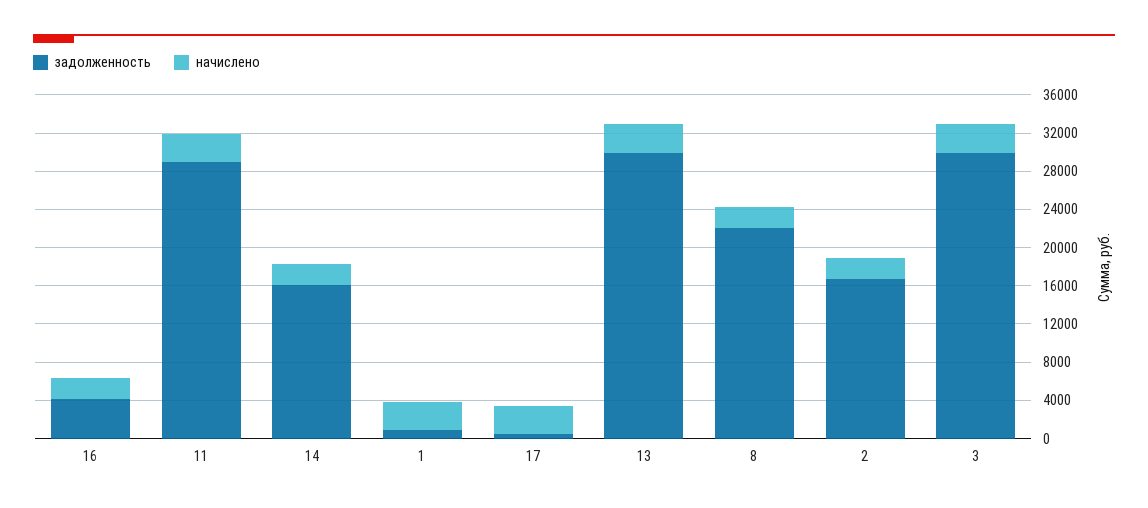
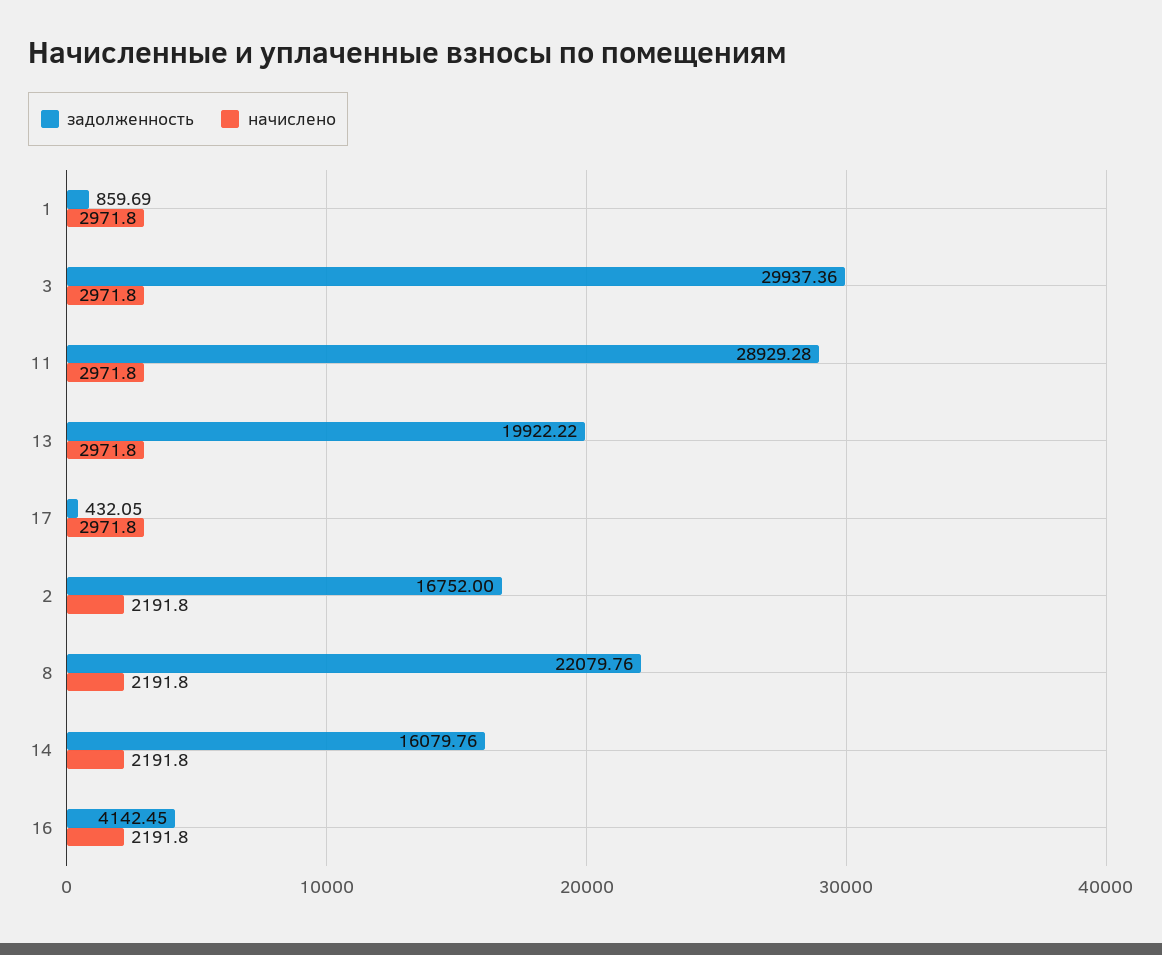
  {
    "задолженность": {
      "16": 4142.45,
      "11": 28929.28,
      "14": 16079.76,
      "1": 859.69,
      "17": 432.05,
-     "13": 30000,
+     "13": 19922.22,
      "8": 22079.76,
      "2": 16752,
      "3": 29937.36
    },
    "начислено": {
      "16": 2191.8,
      "11": 2971.8,
      "14": 2191.8,
      "1": 2971.8,
      "17": 2971.8,
      "13": 2971.8,
      "8": 2191.8,
      "2": 2191.8,
      "3": 2971.8
    }
  }

